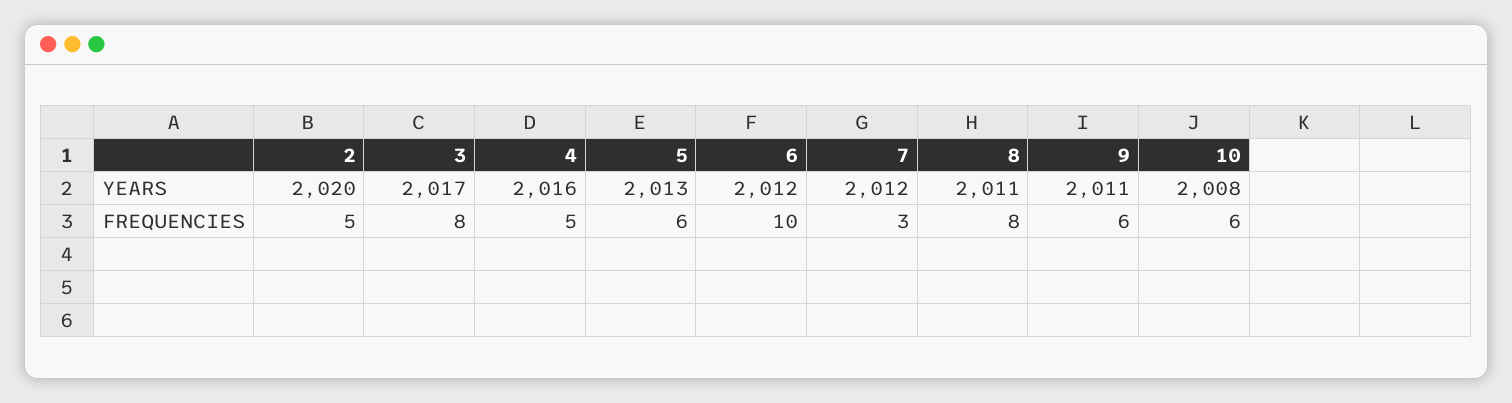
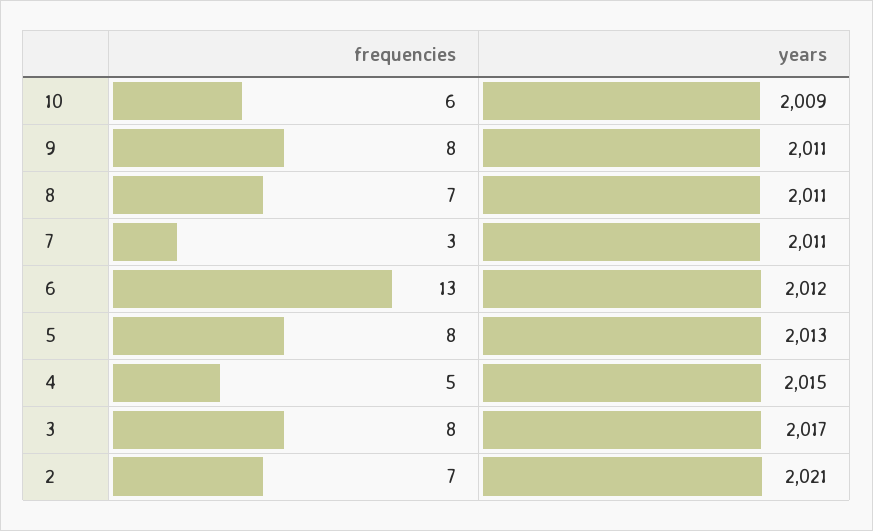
  {
    "2": {
-     "YEARS": 2020,
+     "YEARS": 2021,
-     "FREQUENCIES": 5
+     "FREQUENCIES": 7
    },
    "3": {
      "YEARS": 2017,
      "FREQUENCIES": 8
    },
    "4": {
-     "YEARS": 2016,
+     "YEARS": 2015,
      "FREQUENCIES": 5
    },
    "5": {
      "YEARS": 2013,
-     "FREQUENCIES": 6
+     "FREQUENCIES": 8
    },
    "6": {
      "YEARS": 2012,
-     "FREQUENCIES": 10
+     "FREQUENCIES": 13
    },
    "7": {
-     "YEARS": 2012,
+     "YEARS": 2011,
      "FREQUENCIES": 3
    },
    "8": {
      "YEARS": 2011,
-     "FREQUENCIES": 8
+     "FREQUENCIES": 7
    },
    "9": {
      "YEARS": 2011,
-     "FREQUENCIES": 6
+     "FREQUENCIES": 8
    },
    "10": {
-     "YEARS": 2008,
+     "YEARS": 2009,
      "FREQUENCIES": 6
    }
  }

